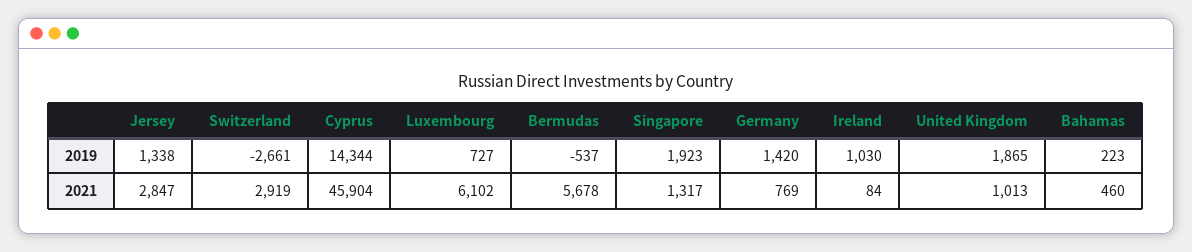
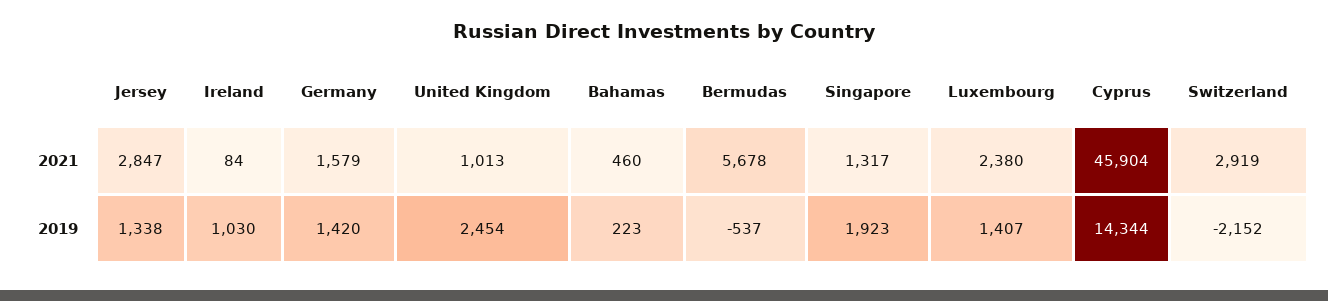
  {
    "Jersey": {
      "2019": 1338,
      "2021": 2847
    },
    "Switzerland": {
-     "2019": -2661,
+     "2019": -2152,
      "2021": 2919
    },
    "Cyprus": {
      "2019": 14344,
      "2021": 45904
    },
    "Luxembourg": {
-     "2019": 727,
+     "2019": 1407,
-     "2021": 6102
+     "2021": 2380
    },
    "Bermudas": {
      "2019": -537,
      "2021": 5678
    },
    "Singapore": {
      "2019": 1923,
      "2021": 1317
    },
    "Germany": {
      "2019": 1420,
-     "2021": 769
+     "2021": 1579
    },
    "Ireland": {
      "2019": 1030,
      "2021": 84
    },
    "United Kingdom": {
-     "2019": 1865,
+     "2019": 2454,
      "2021": 1013
    },
    "Bahamas": {
      "2019": 223,
      "2021": 460
    }
  }

